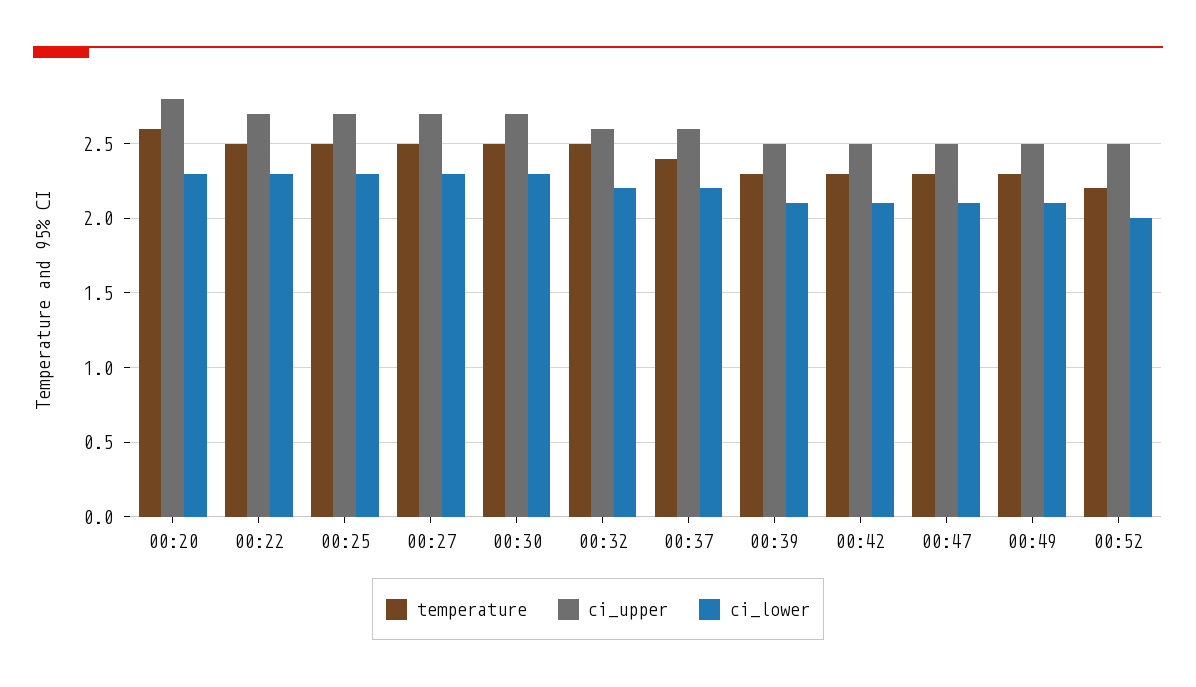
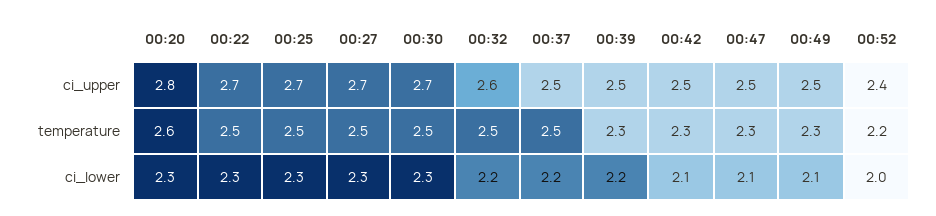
  {
    "temperature": {
      "00:20": 2.6,
      "00:22": 2.5,
      "00:25": 2.5,
      "00:27": 2.5,
      "00:30": 2.5,
      "00:32": 2.5,
-     "00:37": 2.4,
+     "00:37": 2.5,
      "00:39": 2.3,
      "00:42": 2.3,
      "00:47": 2.3,
      "00:49": 2.3,
      "00:52": 2.2
    },
    "ci_upper": {
      "00:20": 2.8,
      "00:22": 2.7,
      "00:25": 2.7,
      "00:27": 2.7,
      "00:30": 2.7,
      "00:32": 2.6,
-     "00:37": 2.6,
+     "00:37": 2.5,
      "00:39": 2.5,
      "00:42": 2.5,
      "00:47": 2.5,
      "00:49": 2.5,
-     "00:52": 2.5
+     "00:52": 2.4
    },
    "ci_lower": {
      "00:20": 2.3,
      "00:22": 2.3,
      "00:25": 2.3,
      "00:27": 2.3,
      "00:30": 2.3,
      "00:32": 2.2,
      "00:37": 2.2,
-     "00:39": 2.1,
+     "00:39": 2.2,
      "00:42": 2.1,
      "00:47": 2.1,
      "00:49": 2.1,
      "00:52": 2
    }
  }

